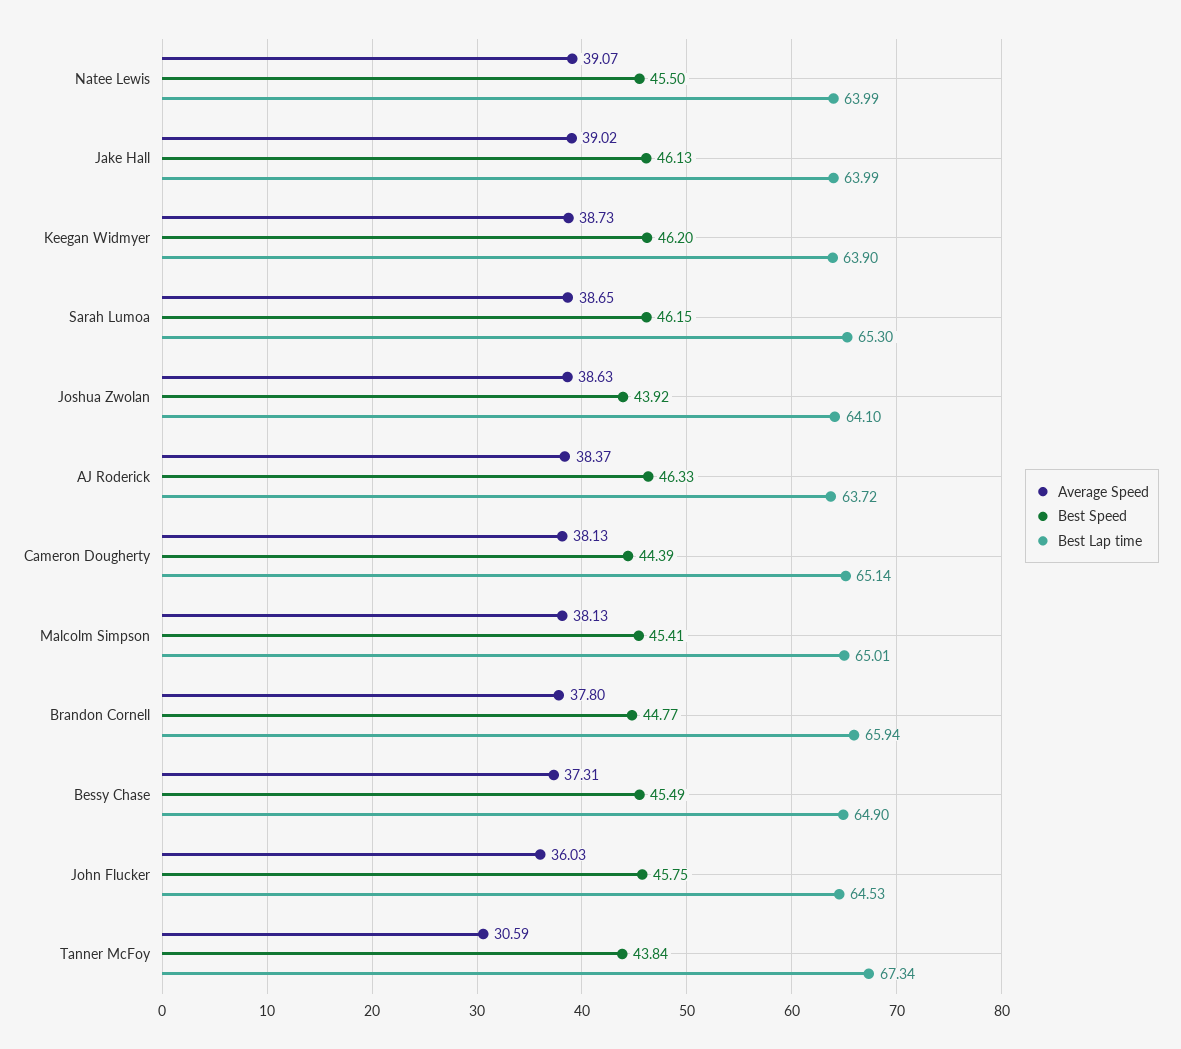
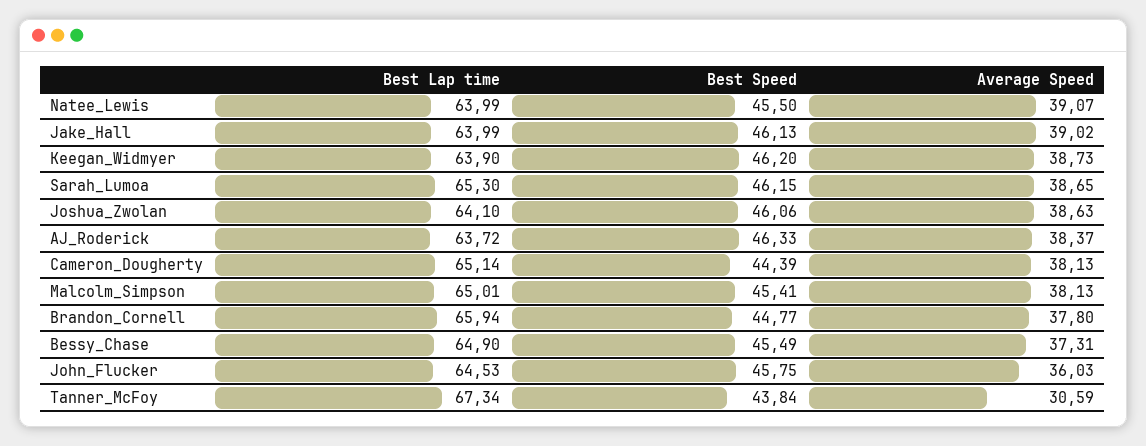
  {
    "Average Speed": {
      "Natee Lewis": 39.07,
      "Jake Hall": 39.02,
      "Keegan Widmyer": 38.73,
      "Sarah Lumoa": 38.65,
      "Joshua Zwolan": 38.63,
      "AJ Roderick": 38.37,
      "Cameron Dougherty": 38.13,
      "Malcolm Simpson": 38.13,
      "Brandon Cornell": 37.8,
      "Bessy Chase": 37.31,
      "John Flucker": 36.03,
      "Tanner McFoy": 30.59
    },
    "Best Speed": {
      "Natee Lewis": 45.5,
      "Jake Hall": 46.13,
      "Keegan Widmyer": 46.2,
      "Sarah Lumoa": 46.15,
-     "Joshua Zwolan": 43.92,
+     "Joshua Zwolan": 46.06,
      "AJ Roderick": 46.33,
      "Cameron Dougherty": 44.39,
      "Malcolm Simpson": 45.41,
      "Brandon Cornell": 44.77,
      "Bessy Chase": 45.49,
      "John Flucker": 45.75,
      "Tanner McFoy": 43.84
    },
    "Best Lap time": {
      "Natee Lewis": 63.99,
      "Jake Hall": 63.99,
      "Keegan Widmyer": 63.9,
      "Sarah Lumoa": 65.3,
      "Joshua Zwolan": 64.1,
      "AJ Roderick": 63.72,
      "Cameron Dougherty": 65.14,
      "Malcolm Simpson": 65.01,
      "Brandon Cornell": 65.94,
      "Bessy Chase": 64.9,
      "John Flucker": 64.53,
      "Tanner McFoy": 67.34
    }
  }

